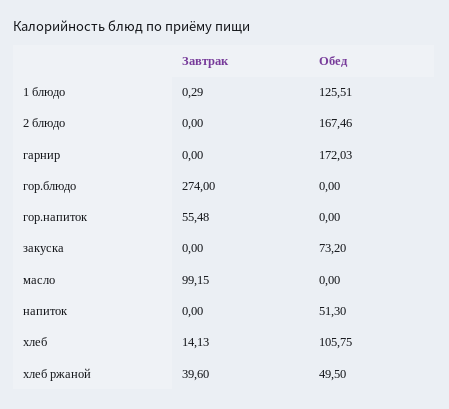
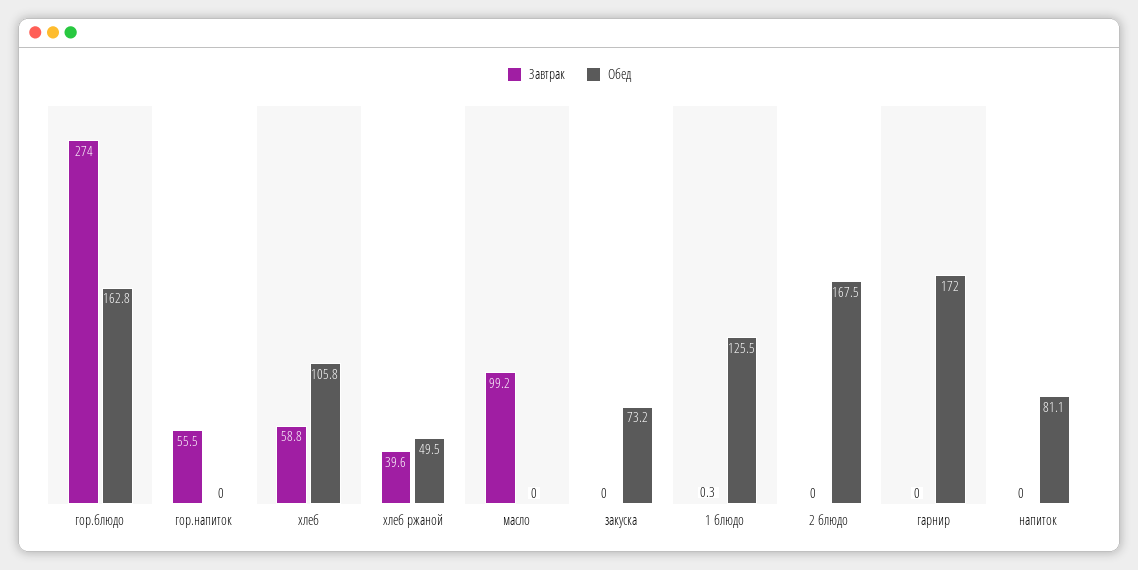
  {
    "Завтрак": {
      "1 блюдо": 0.29,
      "2 блюдо": 0,
      "гарнир": 0,
      "гор.блюдо": 274,
      "гор.напиток": 55.48,
      "закуска": 0,
      "масло": 99.15,
      "напиток": 0,
-     "хлеб": 14.13,
+     "хлеб": 58.8,
      "хлеб ржаной": 39.6
    },
    "Обед": {
      "1 блюдо": 125.51,
      "2 блюдо": 167.46,
      "гарнир": 172.03,
-     "гор.блюдо": 0,
+     "гор.блюдо": 162.8,
      "гор.напиток": 0,
      "закуска": 73.2,
      "масло": 0,
-     "напиток": 51.3,
+     "напиток": 81.1,
      "хлеб": 105.75,
      "хлеб ржаной": 49.5
    }
  }

